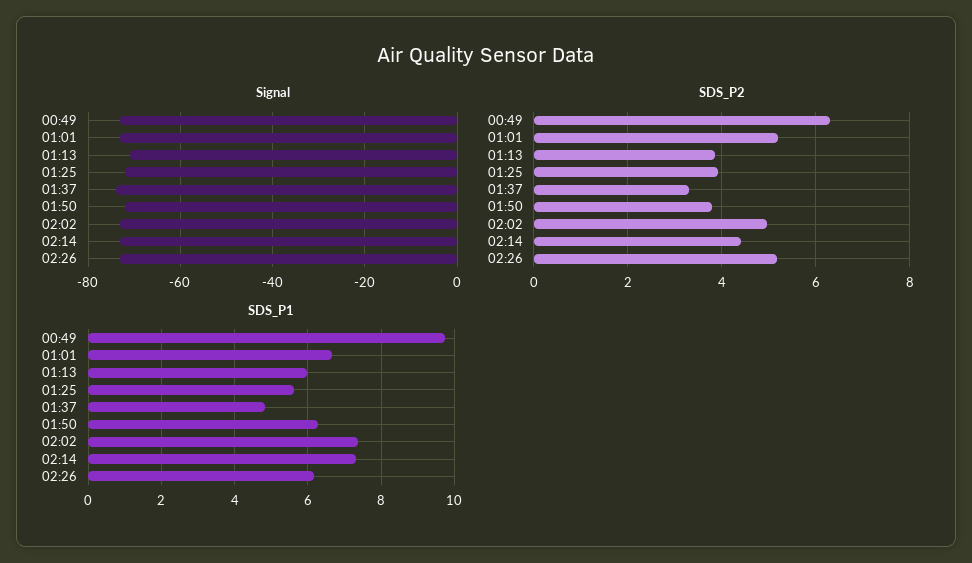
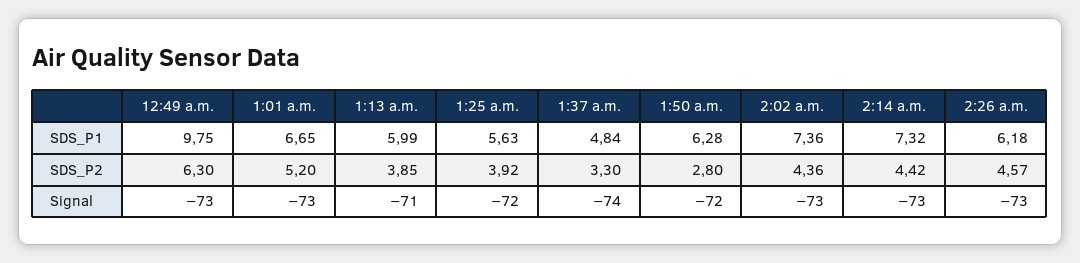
  {
    "Signal": {
      "00:49": -73,
      "01:01": -73,
      "01:13": -71,
      "01:25": -72,
      "01:37": -74,
      "01:50": -72,
      "02:02": -73,
      "02:14": -73,
      "02:26": -73
    },
    "SDS_P2": {
      "00:49": 6.3,
      "01:01": 5.2,
      "01:13": 3.85,
      "01:25": 3.92,
      "01:37": 3.3,
-     "01:50": 3.8,
+     "01:50": 2.8,
-     "02:02": 5,
+     "02:02": 4.36,
      "02:14": 4.42,
-     "02:26": 5.2
+     "02:26": 4.57
    },
    "SDS_P1": {
      "00:49": 9.75,
      "01:01": 6.65,
      "01:13": 5.99,
      "01:25": 5.63,
      "01:37": 4.84,
      "01:50": 6.28,
      "02:02": 7.36,
      "02:14": 7.32,
      "02:26": 6.18
    }
  }

